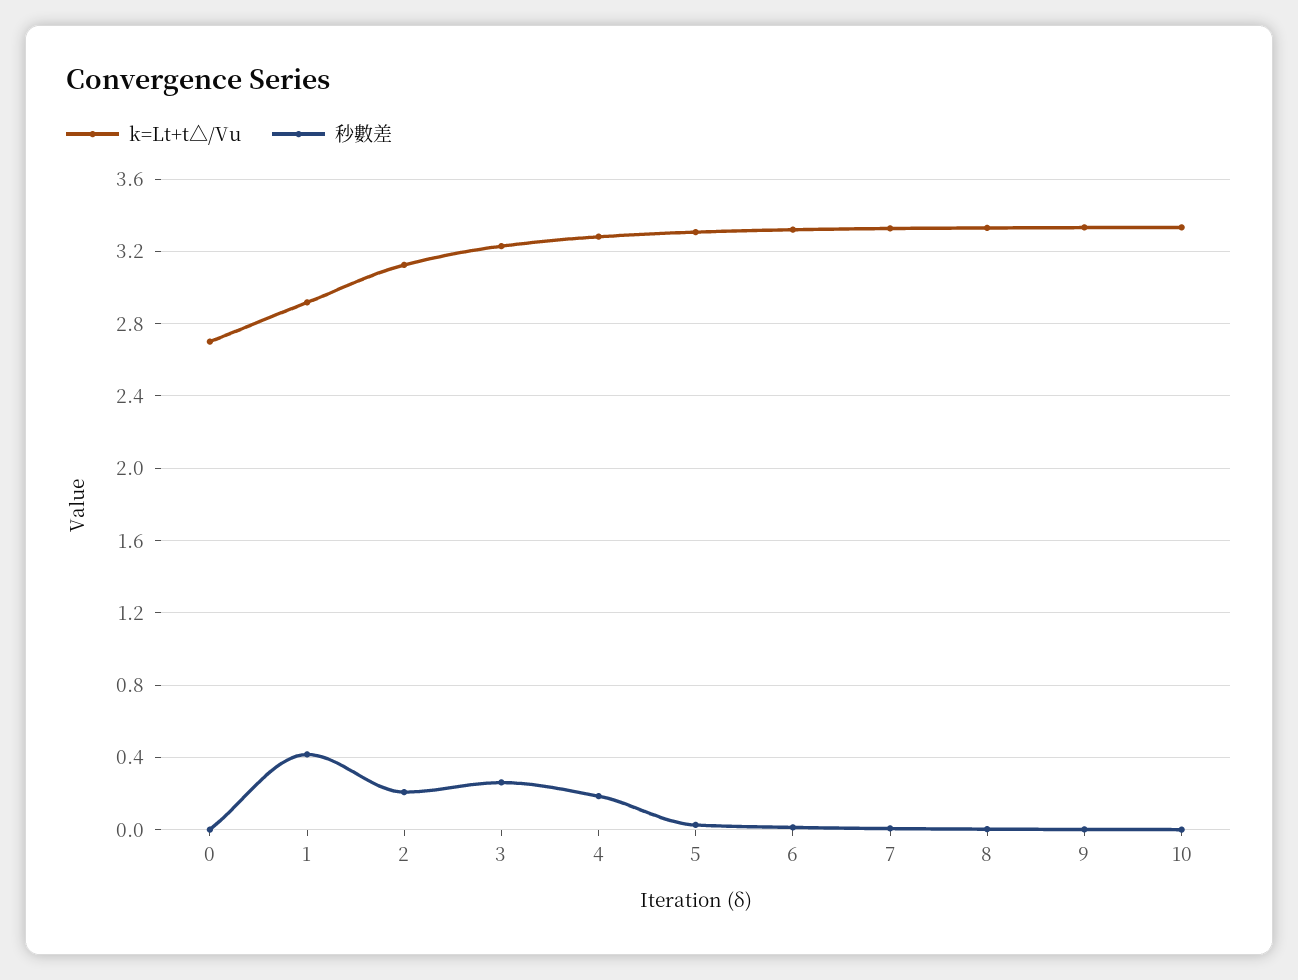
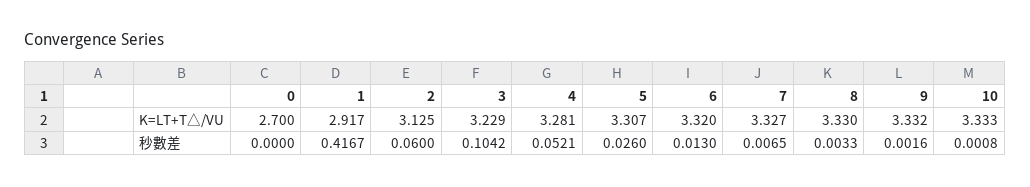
  {
    "k=Lt+t△/Vu": {
      "0": 2.7,
      "1": 2.917,
      "2": 3.125,
      "3": 3.229,
      "4": 3.281,
      "5": 3.307,
      "6": 3.32,
      "7": 3.327,
      "8": 3.33,
      "9": 3.332,
      "10": 3.333
    },
    "秒數差": {
      "0": 0,
      "1": 0.4167,
-     "2": 0.2,
+     "2": 0.06,
-     "3": 0.25,
+     "3": 0.1042,
-     "4": 0.2,
+     "4": 0.0521,
      "5": 0.026,
      "6": 0.013,
      "7": 0.0065,
      "8": 0.0033,
      "9": 0.0016,
      "10": 0.0008
    }
  }

